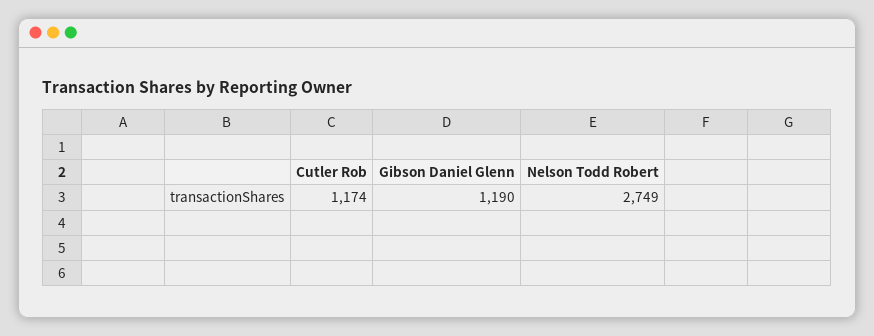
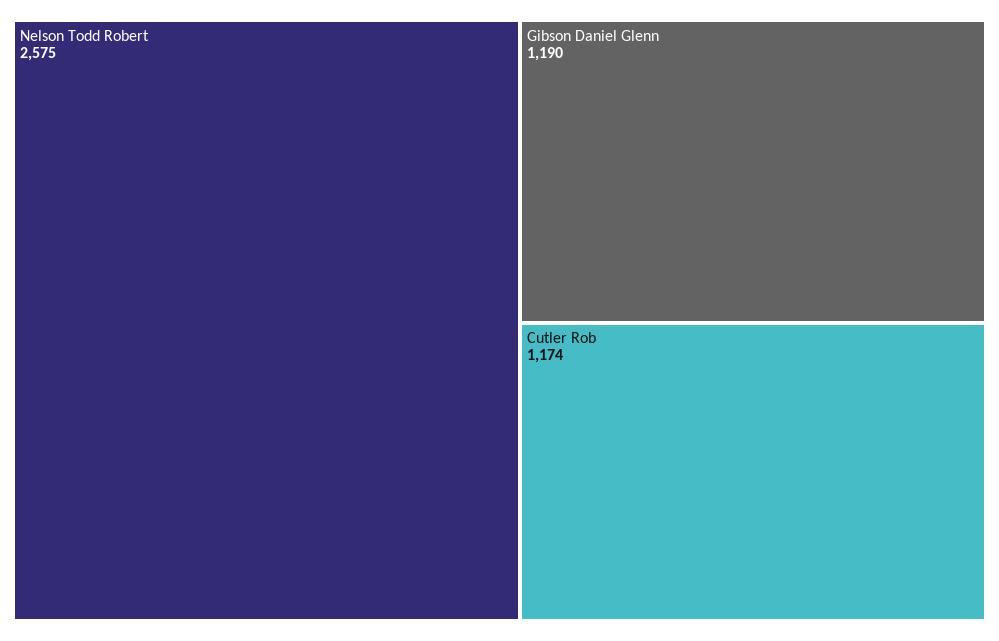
  {
    "Cutler Rob": 1174,
    "Gibson Daniel Glenn": 1190,
-   "Nelson Todd Robert": 2749
+   "Nelson Todd Robert": 2575
  }

